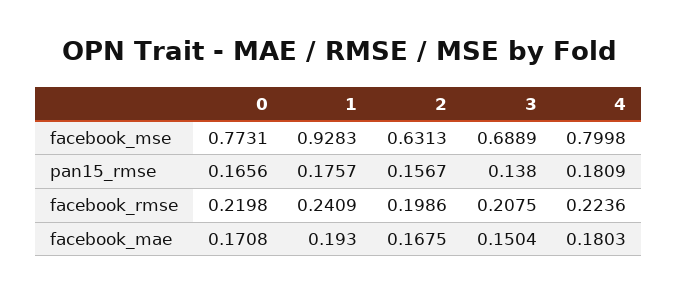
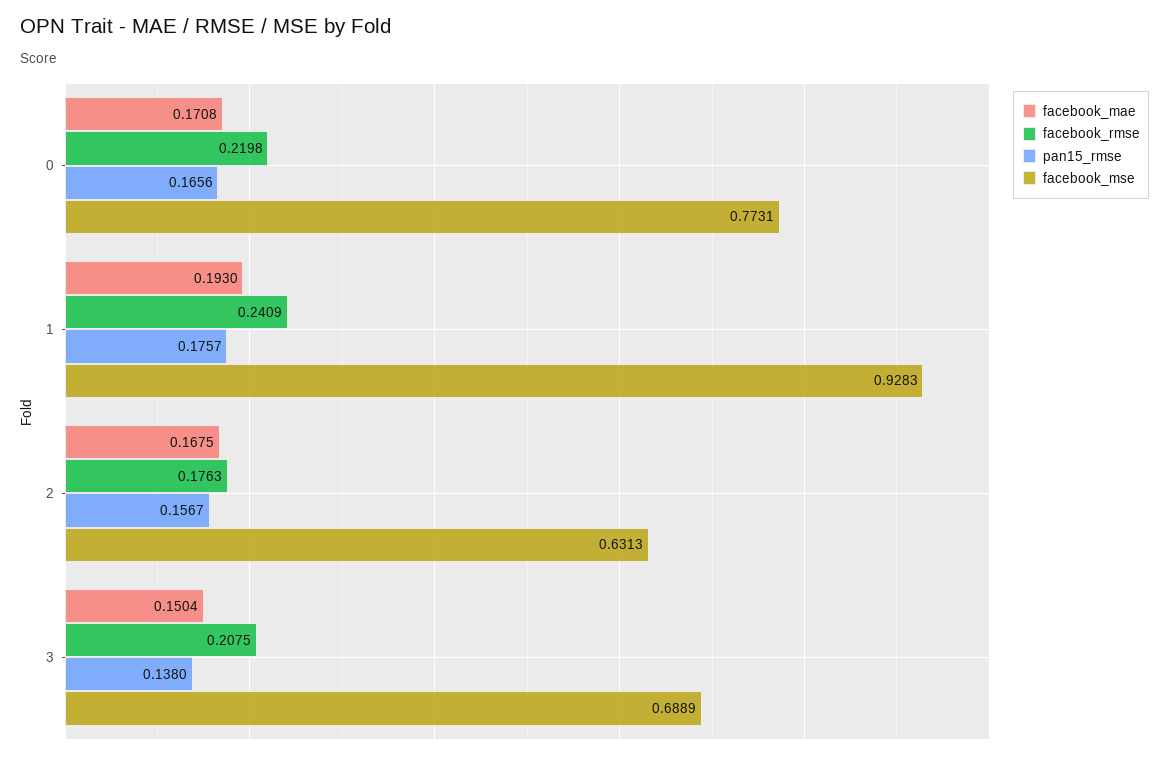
  {
    "facebook_mse": {
      "0": 0.7731,
      "1": 0.9283,
      "2": 0.6313,
-     "3": 0.6889,
+     "3": 0.6889
-     "4": 0.7998
    },
    "pan15_rmse": {
      "0": 0.1656,
      "1": 0.1757,
      "2": 0.1567,
-     "3": 0.138,
+     "3": 0.138
-     "4": 0.1809
    },
    "facebook_rmse": {
      "0": 0.2198,
      "1": 0.2409,
-     "2": 0.1986,
+     "2": 0.1763,
-     "3": 0.2075,
+     "3": 0.2075
-     "4": 0.2236
    },
    "facebook_mae": {
      "0": 0.1708,
      "1": 0.193,
      "2": 0.1675,
-     "3": 0.1504,
+     "3": 0.1504
-     "4": 0.1803
    }
  }

